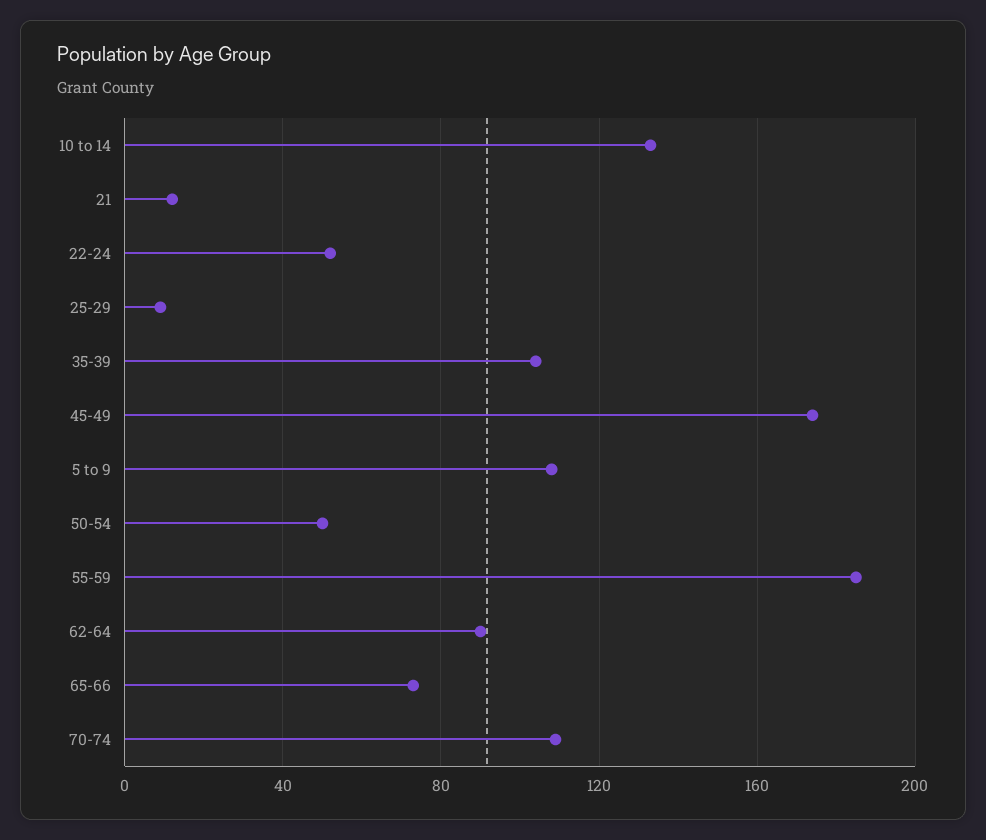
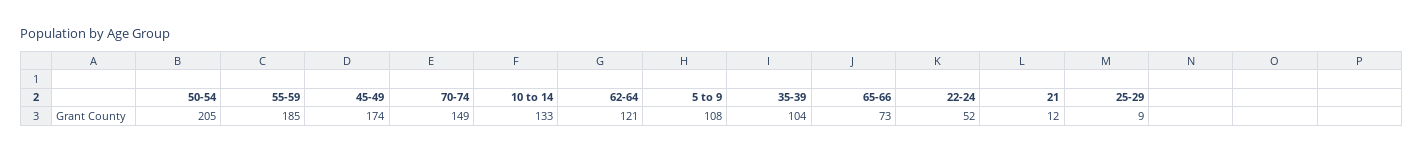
  {
    "10 to 14": 133,
    "21": 12,
    "22-24": 52,
    "25-29": 9,
    "35-39": 104,
    "45-49": 174,
    "5 to 9": 108,
-   "50-54": 50,
+   "50-54": 205,
    "55-59": 185,
-   "62-64": 90,
+   "62-64": 121,
    "65-66": 73,
-   "70-74": 110
+   "70-74": 149
  }

